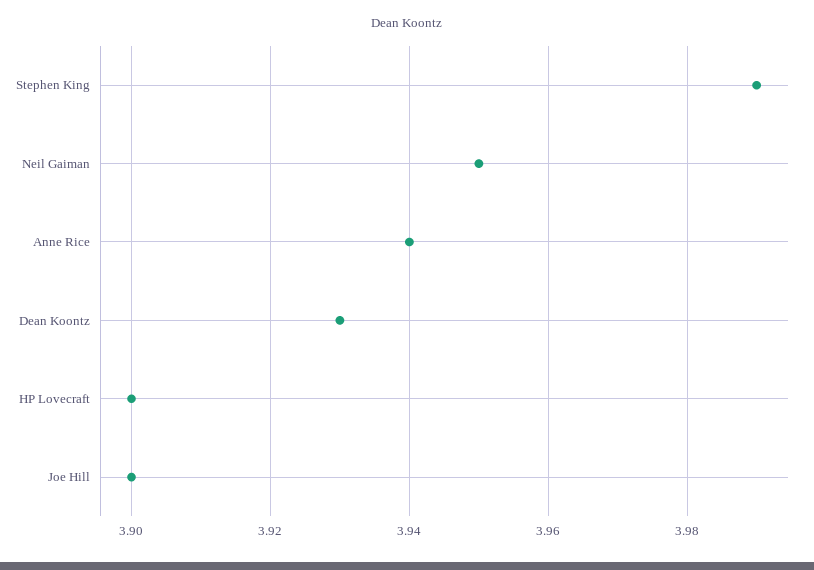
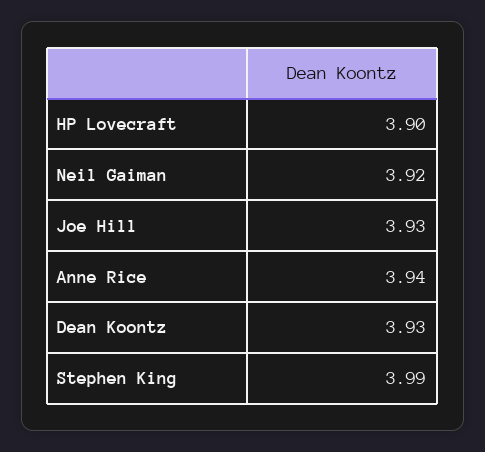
  {
    "Stephen King": 3.99,
-   "Neil Gaiman": 3.95,
+   "Neil Gaiman": 3.92,
    "Anne Rice": 3.94,
    "Dean Koontz": 3.93,
    "HP Lovecraft": 3.9,
-   "Joe Hill": 3.9
+   "Joe Hill": 3.93
  }

